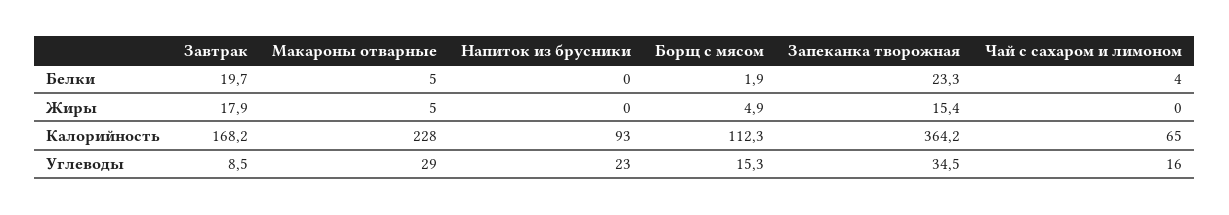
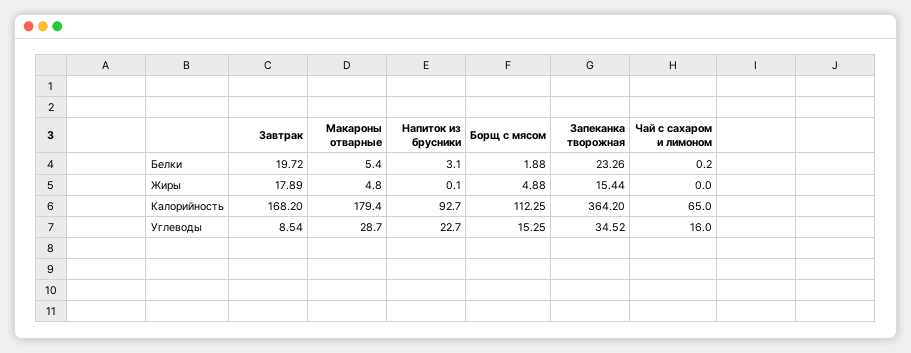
  {
    "Завтрак": {
      "Белки": 19.72,
      "Жиры": 17.89,
      "Калорийность": 168.2,
      "Углеводы": 8.54
    },
    "Макароны отварные": {
      "Белки": 5.4,
      "Жиры": 4.8,
-     "Калорийность": 228,
+     "Калорийность": 179.4,
      "Углеводы": 28.7
    },
    "Напиток из брусники": {
-     "Белки": 0,
+     "Белки": 3.1,
      "Жиры": 0.1,
      "Калорийность": 92.7,
      "Углеводы": 22.7
    },
    "Борщ с мясом": {
      "Белки": 1.88,
      "Жиры": 4.88,
      "Калорийность": 112.25,
      "Углеводы": 15.25
    },
    "Запеканка творожная": {
      "Белки": 23.26,
      "Жиры": 15.44,
      "Калорийность": 364.2,
      "Углеводы": 34.52
    },
    "Чай с сахаром и лимоном": {
-     "Белки": 4,
+     "Белки": 0.2,
      "Жиры": 0,
      "Калорийность": 65,
      "Углеводы": 16
    }
  }

